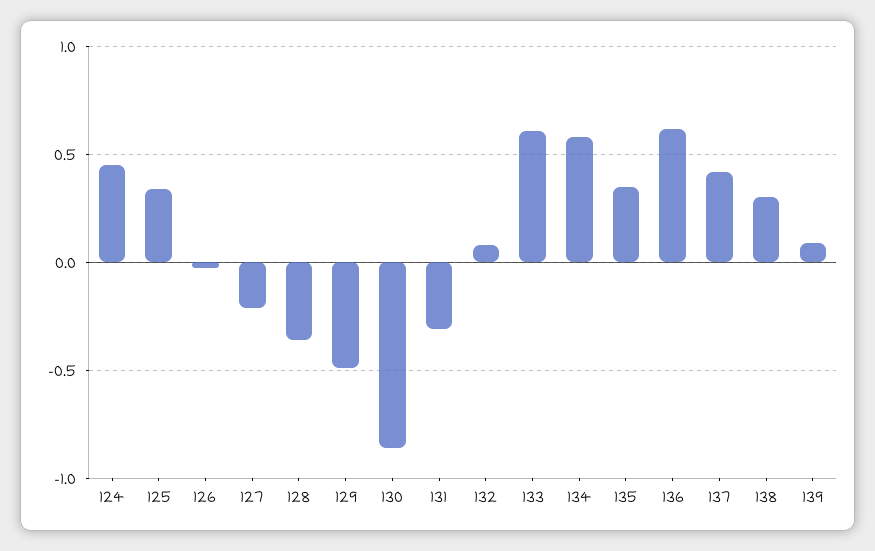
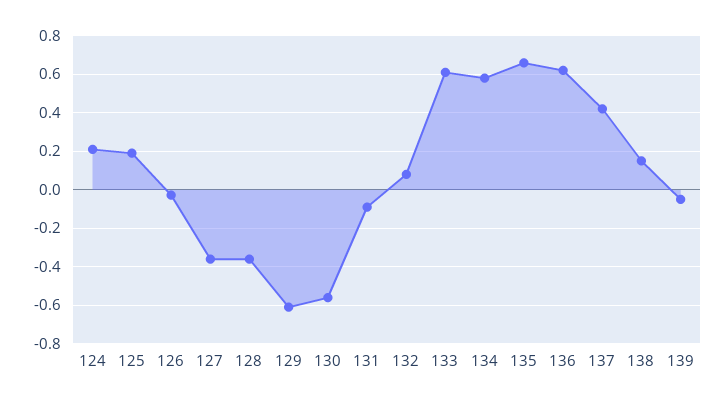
  {
-   "124": 0.45,
+   "124": 0.2,
-   "125": 0.35,
+   "125": 0.2,
    "126": -0.05,
-   "127": -0.2,
+   "127": -0.35,
    "128": -0.35,
-   "129": -0.5,
+   "129": -0.6,
-   "130": -0.85,
+   "130": -0.55,
-   "131": -0.3,
+   "131": -0.1,
    "132": 0.1,
    "133": 0.6,
    "134": 0.6,
-   "135": 0.35,
+   "135": 0.65,
    "136": 0.6,
    "137": 0.4,
-   "138": 0.3,
+   "138": 0.15,
-   "139": 0.1
+   "139": -0.05
  }

